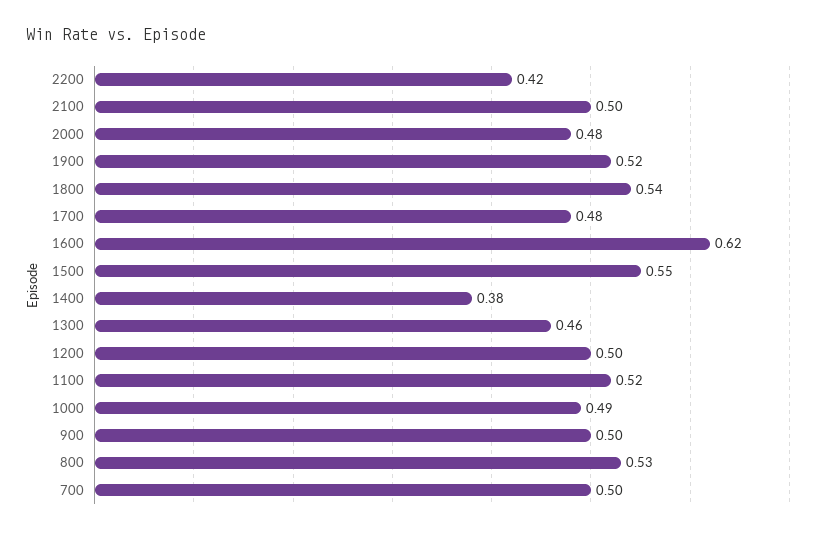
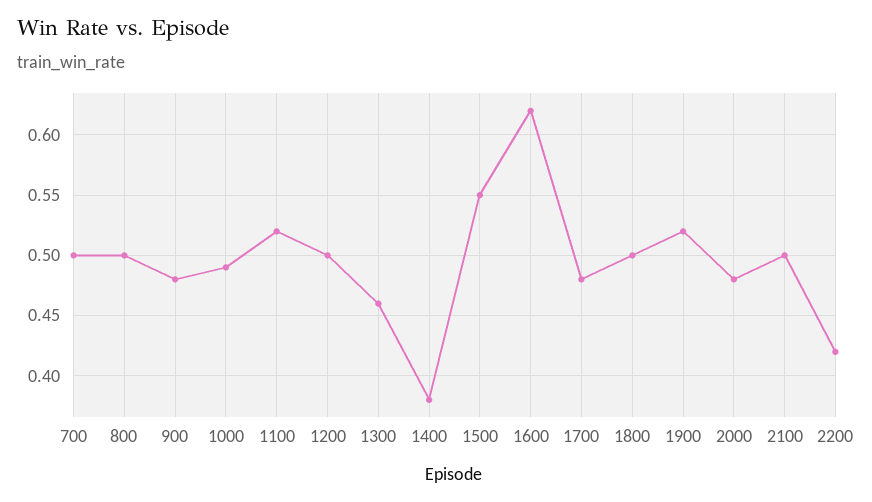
  {
    "2200": 0.42,
    "2100": 0.5,
    "2000": 0.48,
    "1900": 0.52,
-   "1800": 0.54,
+   "1800": 0.5,
    "1700": 0.48,
    "1600": 0.62,
    "1500": 0.55,
    "1400": 0.38,
    "1300": 0.46,
    "1200": 0.5,
    "1100": 0.52,
    "1000": 0.49,
-   "900": 0.5,
+   "900": 0.48,
-   "800": 0.53,
+   "800": 0.5,
    "700": 0.5
  }

